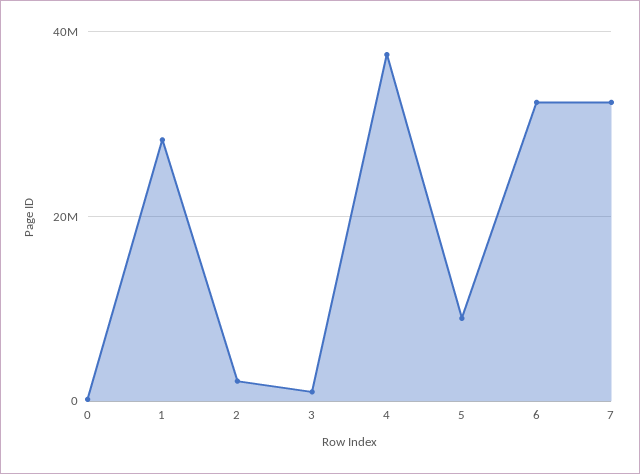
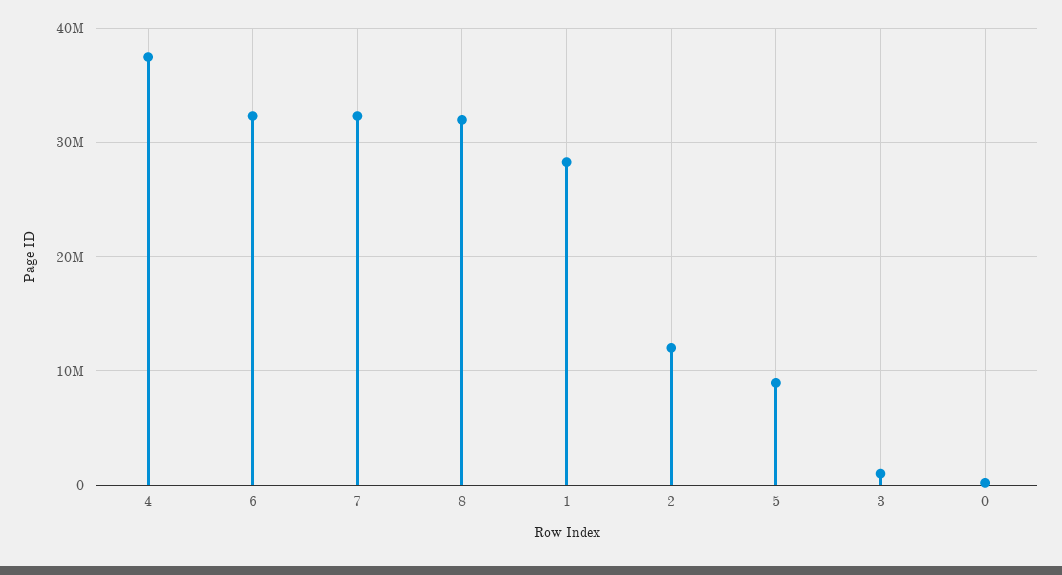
  {
    "0": 0,
    "1": 28000000,
-   "2": 2000000,
+   "2": 12000000,
    "3": 1000000,
    "4": 38000000,
    "5": 9000000,
    "6": 32000000,
-   "7": 32000000
+   "7": 32000000,
+   "8": 32000000
  }

